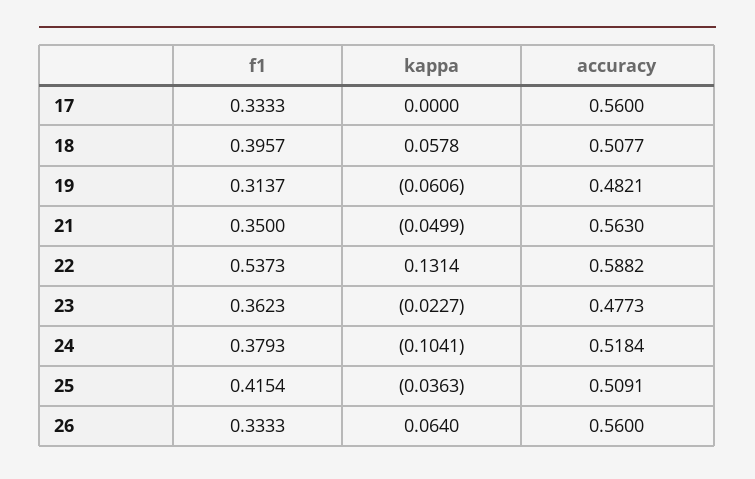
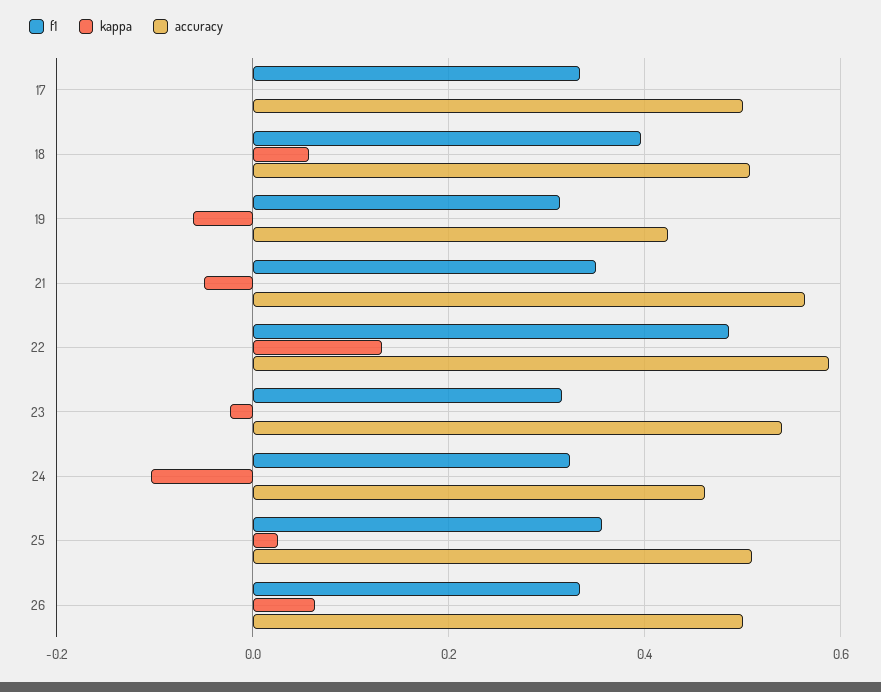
  {
    "f1": {
      "17": 0.3333,
      "18": 0.3957,
      "19": 0.3137,
      "21": 0.35,
-     "22": 0.5373,
+     "22": 0.48,
-     "23": 0.3623,
+     "23": 0.32,
-     "24": 0.3793,
+     "24": 0.32,
-     "25": 0.4154,
+     "25": 0.36,
      "26": 0.3333
    },
    "kappa": {
      "17": 0,
      "18": 0.0578,
      "19": -0.0606,
      "21": -0.0499,
      "22": 0.1314,
      "23": -0.0227,
      "24": -0.1041,
-     "25": -0.0363,
+     "25": 0.02,
      "26": 0.064
    },
    "accuracy": {
-     "17": 0.56,
+     "17": 0.5,
      "18": 0.5077,
-     "19": 0.4821,
+     "19": 0.42,
      "21": 0.563,
      "22": 0.5882,
-     "23": 0.4773,
+     "23": 0.54,
-     "24": 0.5184,
+     "24": 0.46,
      "25": 0.5091,
-     "26": 0.56
+     "26": 0.5
    }
  }

